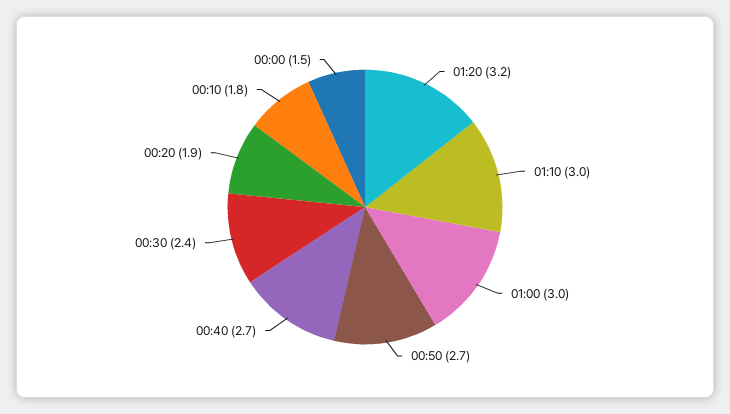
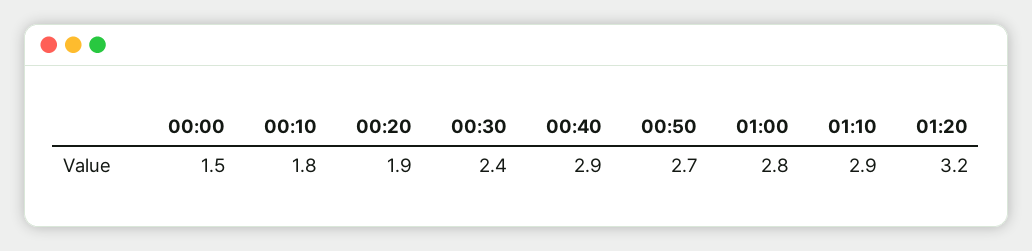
  {
    "01:20": 3.2,
-   "01:10": 3,
+   "01:10": 2.9,
-   "01:00": 3,
+   "01:00": 2.8,
    "00:50": 2.7,
-   "00:40": 2.7,
+   "00:40": 2.9,
    "00:30": 2.4,
    "00:20": 1.9,
    "00:10": 1.8,
    "00:00": 1.5
  }

